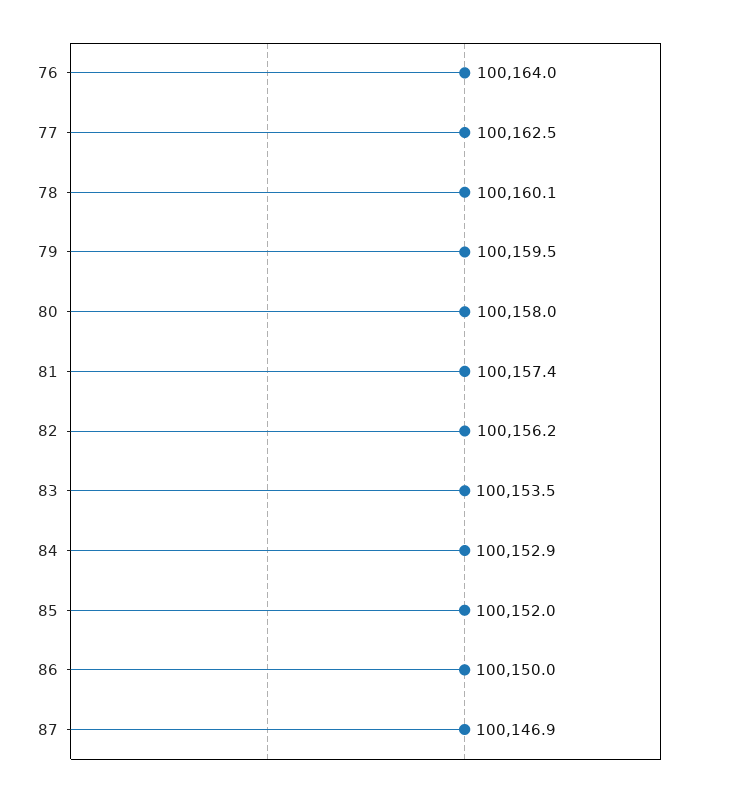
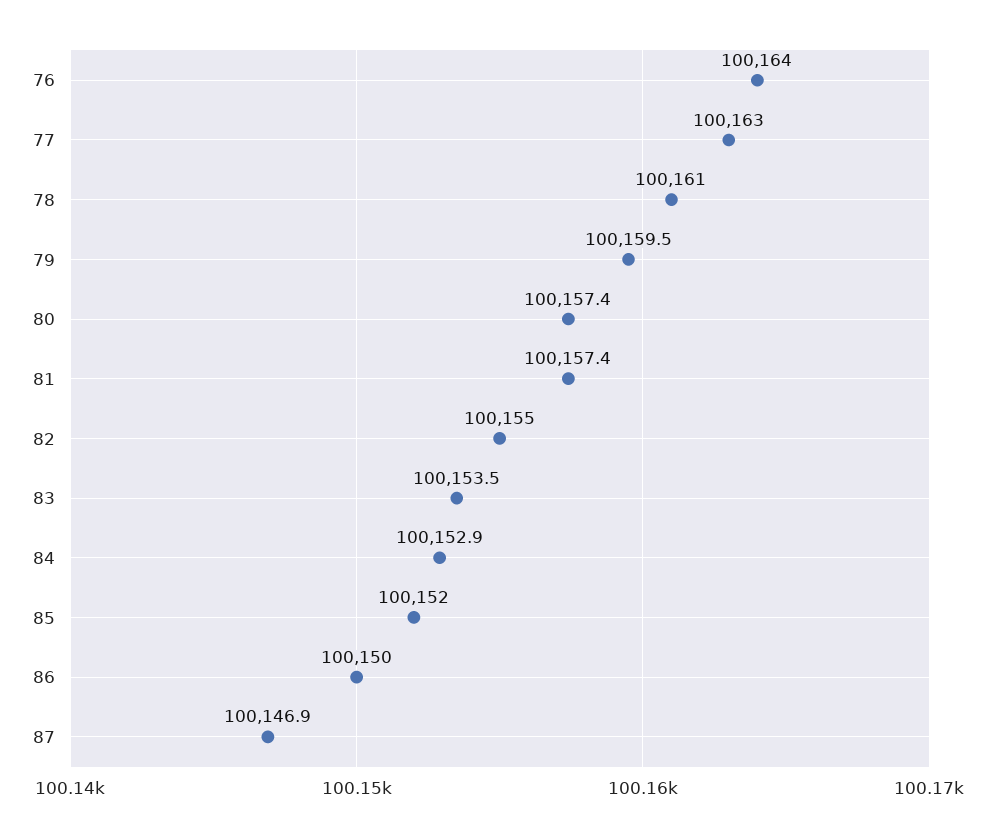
  {
    "76": 100164,
-   "77": 100162.5,
+   "77": 100163,
-   "78": 100160.1,
+   "78": 100161,
    "79": 100159.5,
-   "80": 100158,
+   "80": 100157.4,
    "81": 100157.4,
-   "82": 100156.2,
+   "82": 100155,
    "83": 100153.5,
    "84": 100152.9,
    "85": 100152,
    "86": 100150,
    "87": 100146.9
  }

